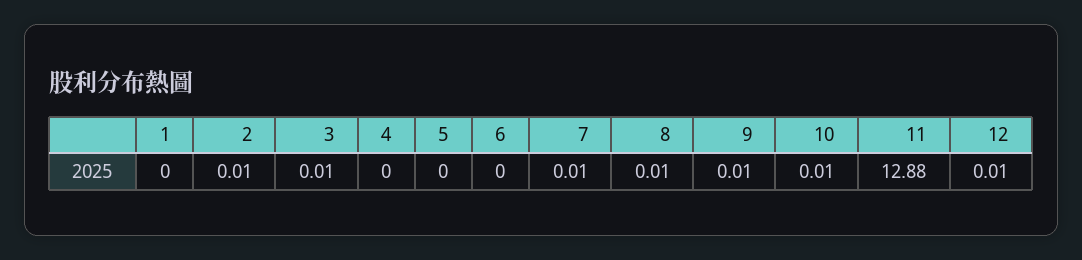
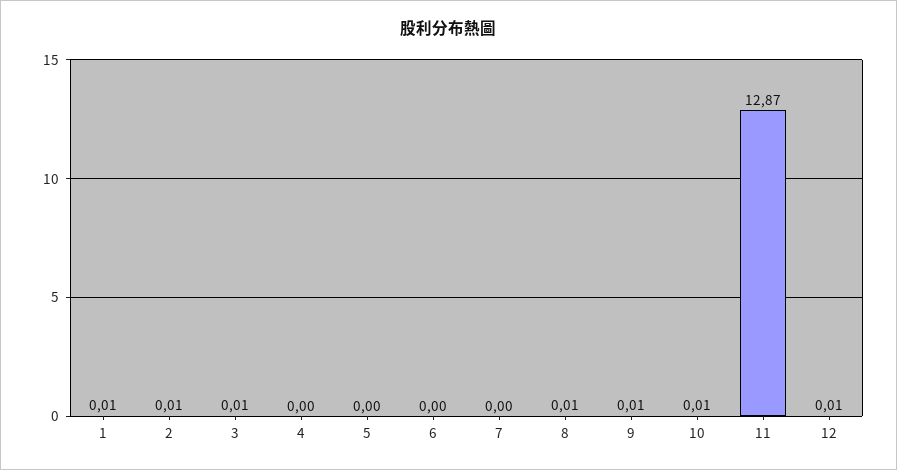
  {
-   "1": 0,
+   "1": 0.01,
    "2": 0.01,
    "3": 0.01,
    "4": 0,
    "5": 0,
    "6": 0,
-   "7": 0.01,
+   "7": 0,
    "8": 0.01,
    "9": 0.01,
    "10": 0.01,
-   "11": 12.88,
+   "11": 12.87,
    "12": 0.01
  }

